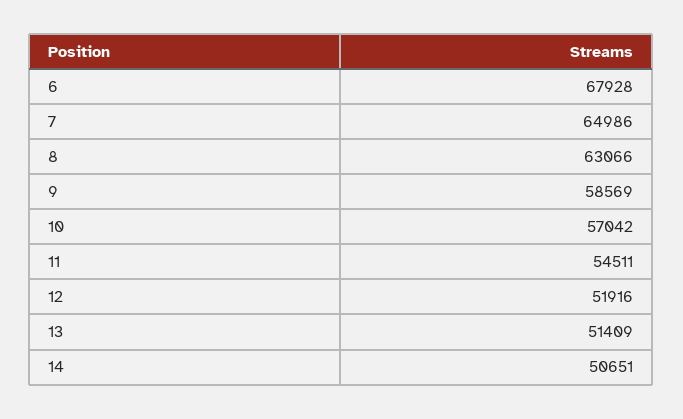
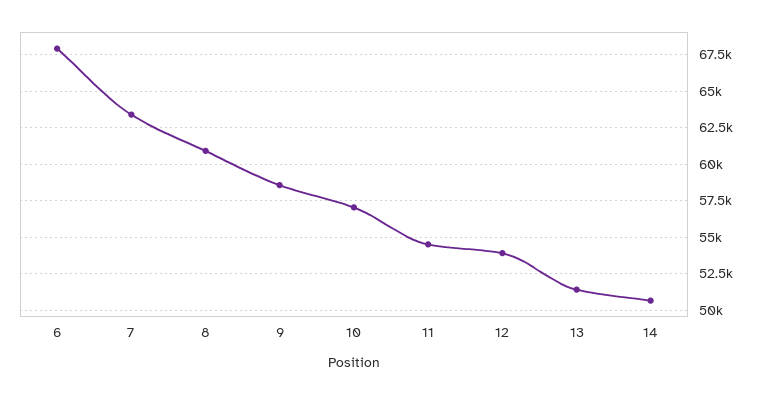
  {
    "6": 67928,
-   "7": 64986,
+   "7": 63500,
-   "8": 63066,
+   "8": 61000,
    "9": 58569,
    "10": 57042,
    "11": 54511,
-   "12": 51916,
+   "12": 54000,
    "13": 51409,
    "14": 50651
  }

